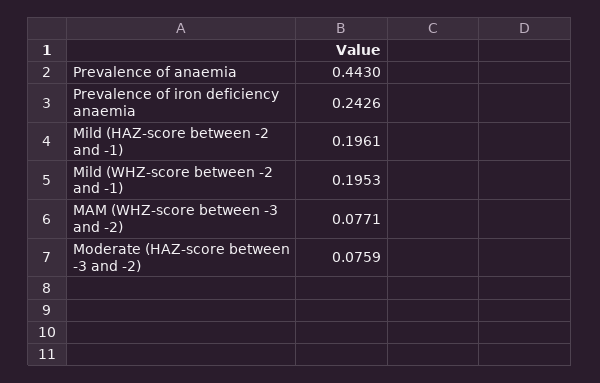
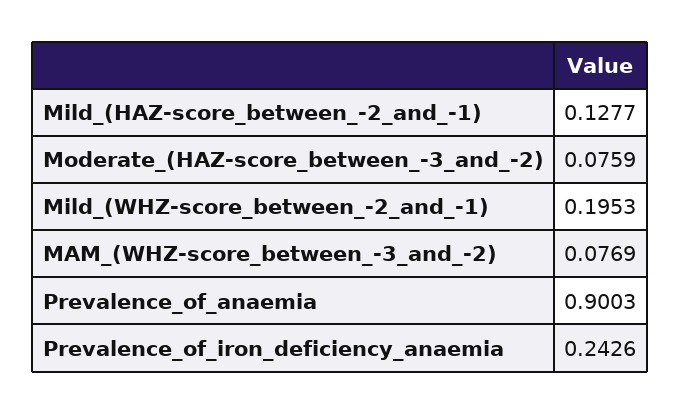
  {
-   "Prevalence of anaemia": 0.443,
+   "Prevalence of anaemia": 0.9003,
    "Prevalence of iron deficiency anaemia": 0.2426,
-   "Mild (HAZ-score between -2 and -1)": 0.1961,
+   "Mild (HAZ-score between -2 and -1)": 0.1277,
    "Mild (WHZ-score between -2 and -1)": 0.1953,
-   "MAM (WHZ-score between -3 and -2)": 0.0771,
+   "MAM (WHZ-score between -3 and -2)": 0.0769,
    "Moderate (HAZ-score between -3 and -2)": 0.0759
  }

